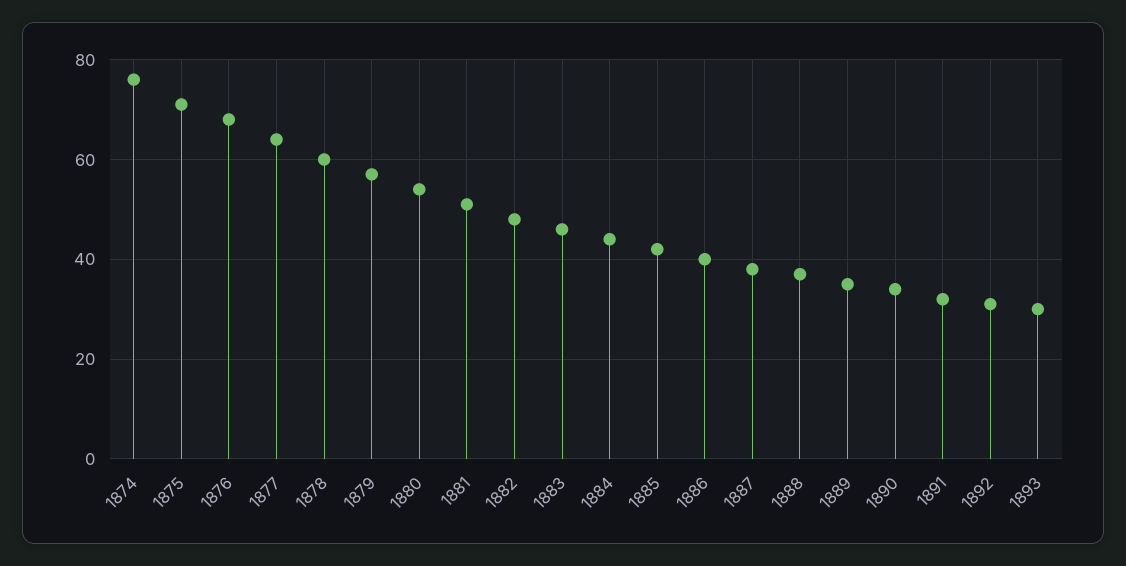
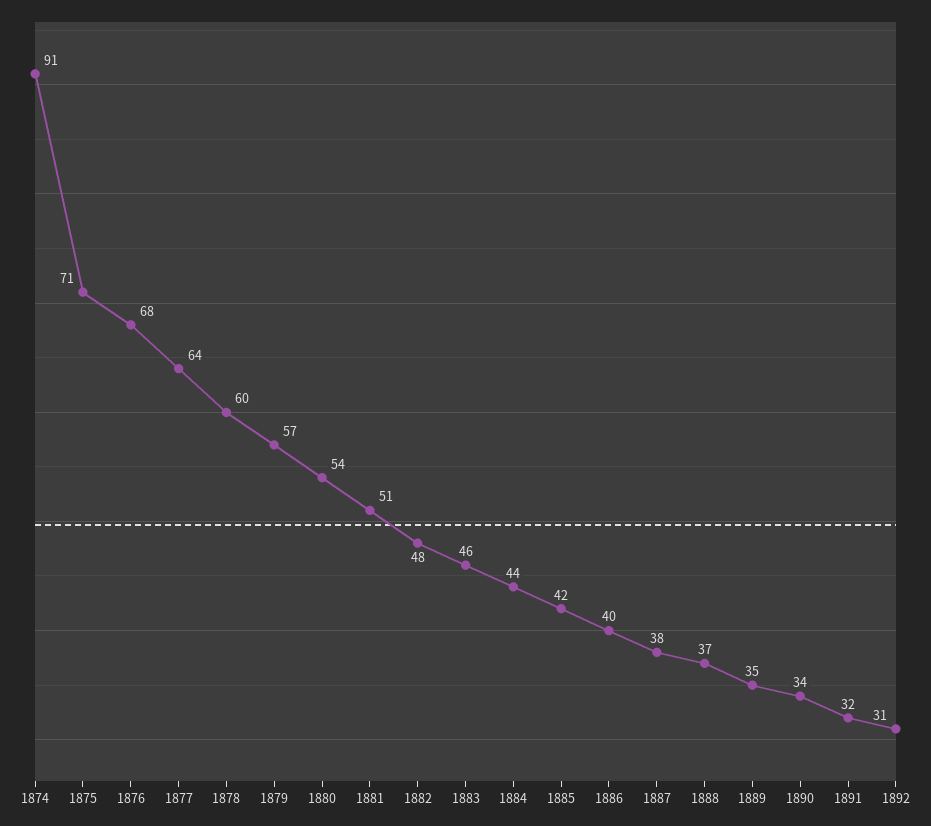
  {
-   "1874": 75,
+   "1874": 91,
    "1875": 71,
    "1876": 68,
    "1877": 64,
    "1878": 60,
    "1879": 57,
    "1880": 54,
    "1881": 51,
    "1882": 48,
    "1883": 46,
    "1884": 44,
    "1885": 42,
    "1886": 40,
    "1887": 38,
    "1888": 37,
    "1889": 35,
    "1890": 34,
    "1891": 32,
-   "1892": 31,
+   "1892": 31
-   "1893": 30
  }

